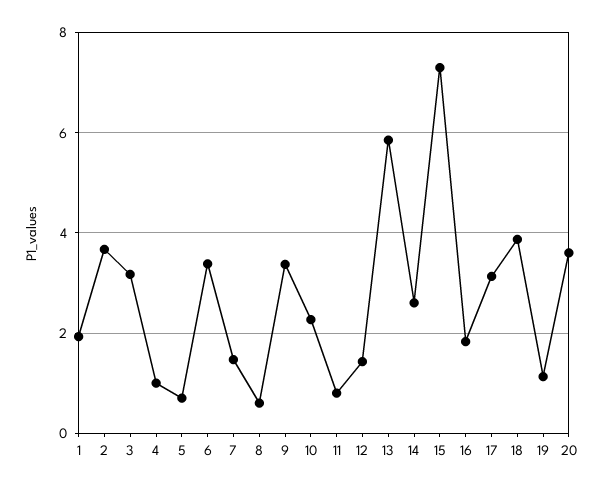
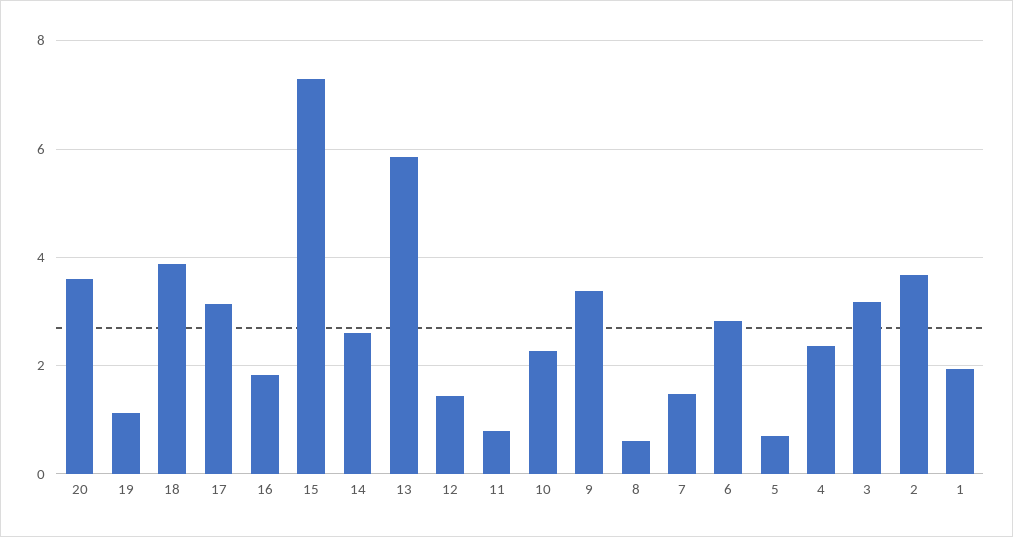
  {
    "1": 2,
    "2": 3.6,
    "3": 3.2,
-   "4": 1,
+   "4": 2.4,
    "5": 0.8,
-   "6": 3.4,
+   "6": 2.8,
    "7": 1.4,
    "8": 0.6,
    "9": 3.4,
    "10": 2.2,
    "11": 0.8,
    "12": 1.4,
    "13": 5.8,
    "14": 2.6,
    "15": 7.4,
    "16": 1.8,
    "17": 3.2,
    "18": 3.8,
    "19": 1.2,
    "20": 3.6
  }

